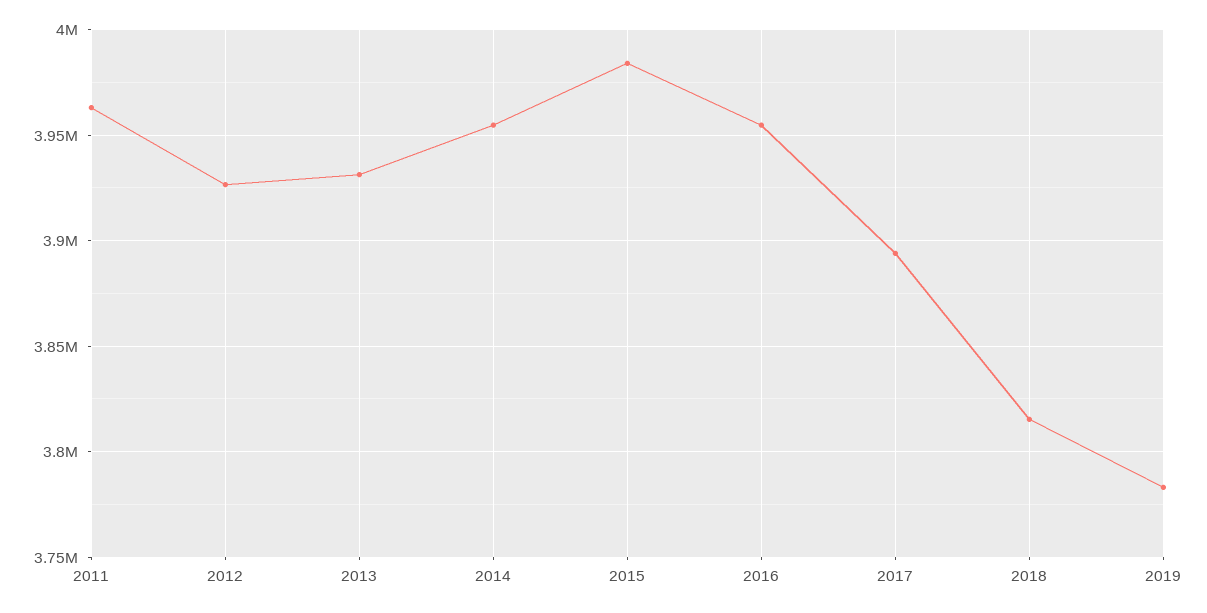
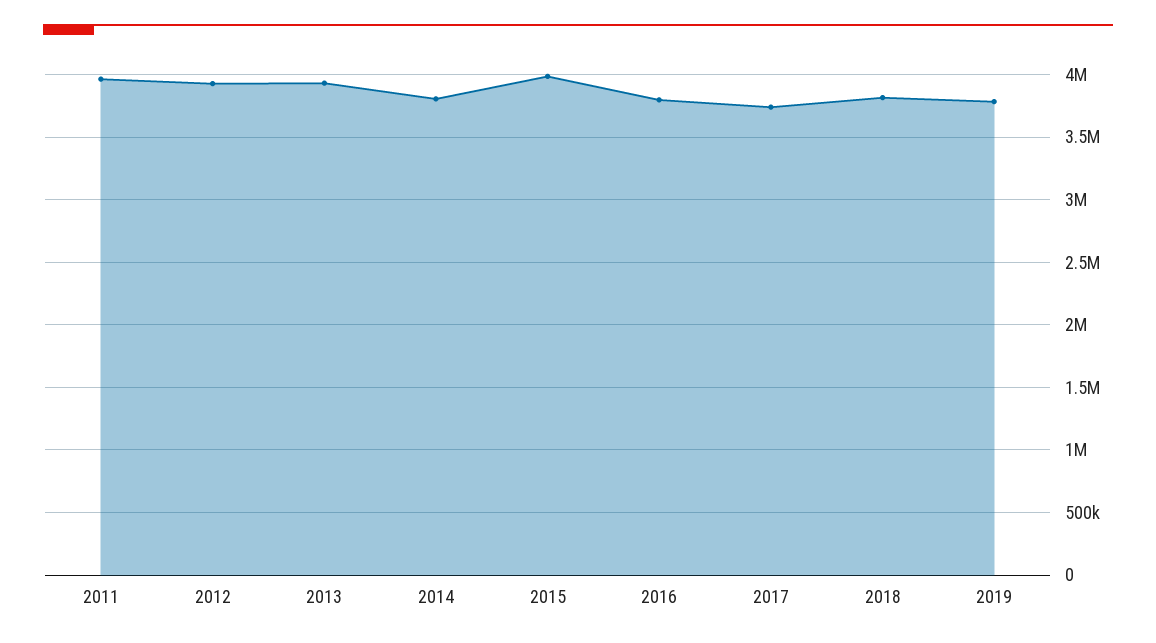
  {
    "2011": 3965000,
    "2012": 3925000,
    "2013": 3930000,
-   "2014": 3955000,
+   "2014": 3800000,
    "2015": 3985000,
-   "2016": 3955000,
+   "2016": 3800000,
-   "2017": 3895000,
+   "2017": 3750000,
    "2018": 3815000,
    "2019": 3785000
  }

